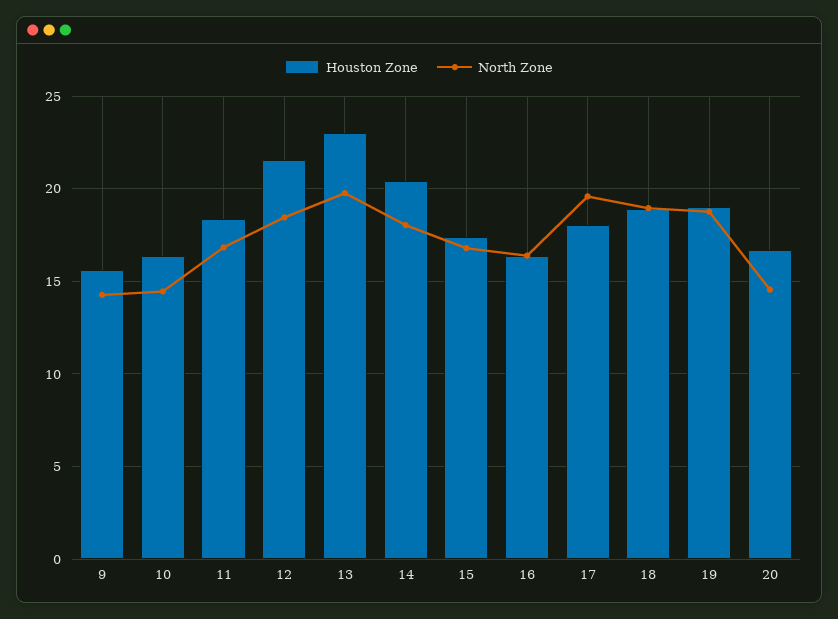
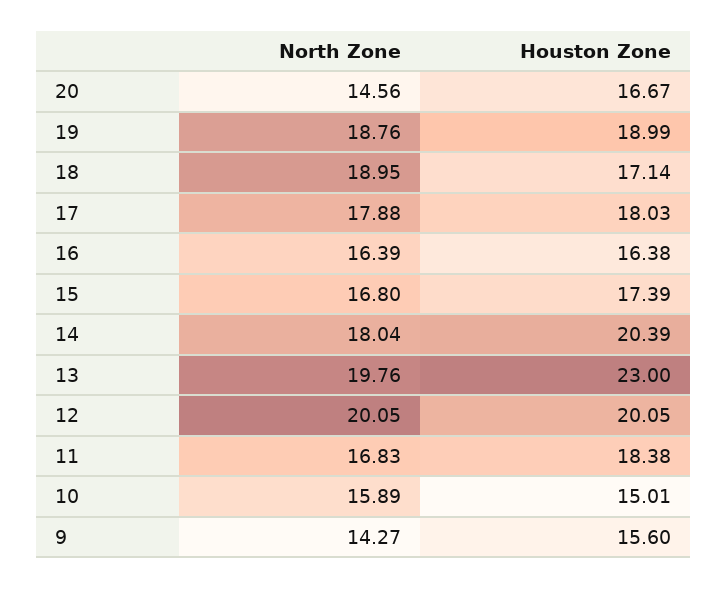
  {
    "Houston Zone": {
      "9": 15.6,
-     "10": 16.5,
+     "10": 15.01,
      "11": 18.38,
-     "12": 21.5,
+     "12": 20.05,
      "13": 23,
      "14": 20.39,
      "15": 17.39,
      "16": 16.38,
      "17": 18.03,
-     "18": 19,
+     "18": 17.14,
      "19": 18.99,
      "20": 16.67
    },
    "North Zone": {
      "9": 14.27,
-     "10": 14.5,
+     "10": 15.89,
      "11": 16.83,
-     "12": 18.5,
+     "12": 20.05,
      "13": 19.76,
      "14": 18.04,
      "15": 16.8,
      "16": 16.39,
-     "17": 19.5,
+     "17": 17.88,
      "18": 18.95,
      "19": 18.76,
      "20": 14.56
    }
  }

